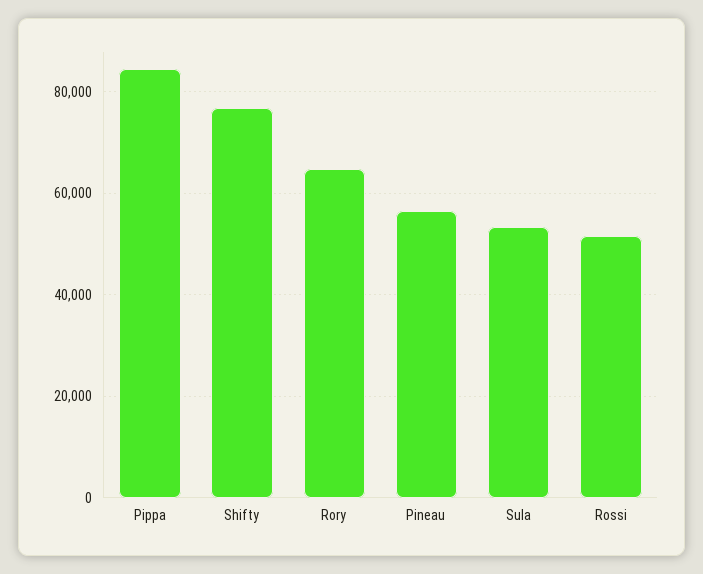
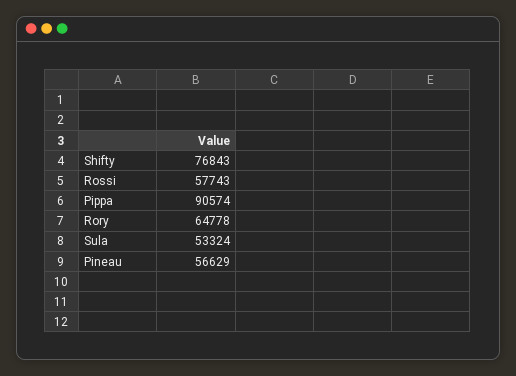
  {
-   "Pippa": 84000,
+   "Pippa": 90574,
    "Shifty": 76843,
    "Rory": 64778,
    "Pineau": 56629,
    "Sula": 53324,
-   "Rossi": 52000
+   "Rossi": 57743
  }

